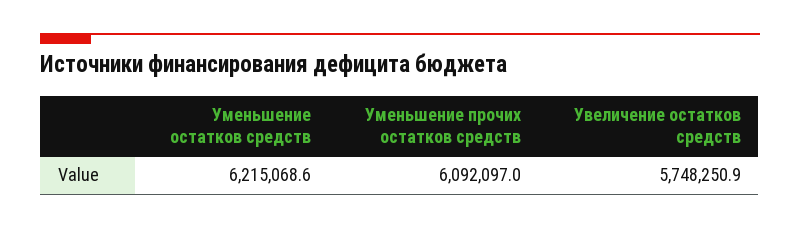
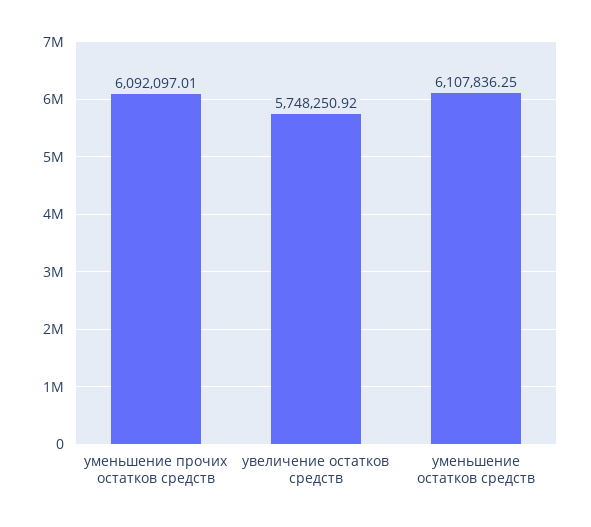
  {
-   "Уменьшение остатков средств": 6215068.6,
+   "Уменьшение остатков средств": 6107836.25,
    "Уменьшение прочих остатков средств": 6092097.01,
    "Увеличение остатков средств": 5748250.92
  }

